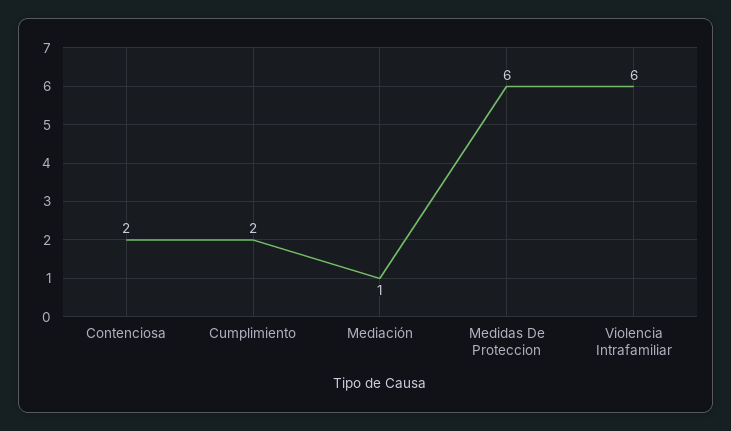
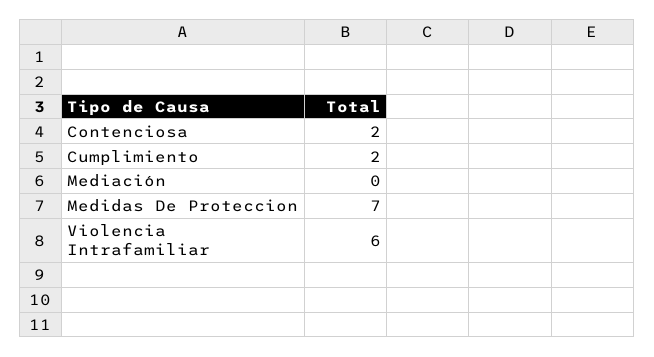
  {
    "Contenciosa": 2,
    "Cumplimiento": 2,
-   "Mediación": 1,
+   "Mediación": 0,
-   "Medidas De Proteccion": 6,
+   "Medidas De Proteccion": 7,
    "Violencia Intrafamiliar": 6
  }

